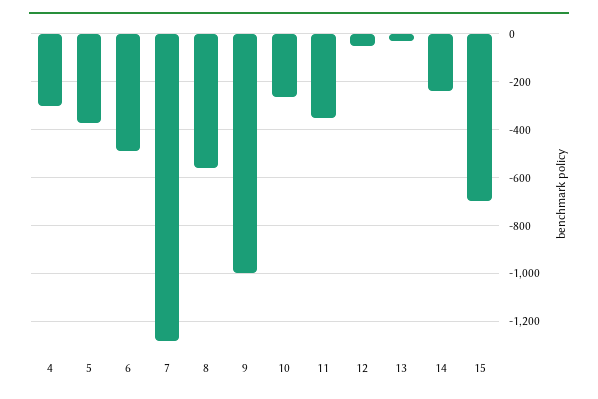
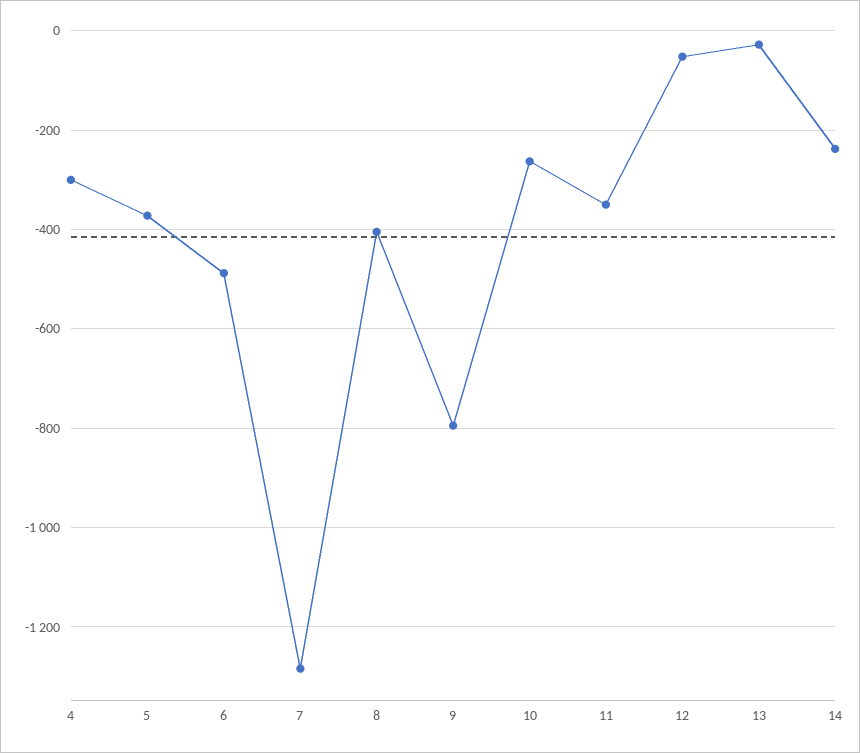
  {
    "4": -300,
    "5": -380,
    "6": -480,
    "7": -1280,
-   "8": -550,
+   "8": -400,
-   "9": -1000,
+   "9": -800,
    "10": -260,
    "11": -360,
    "12": -60,
    "13": -20,
-   "14": -240,
+   "14": -240
-   "15": -700
  }

